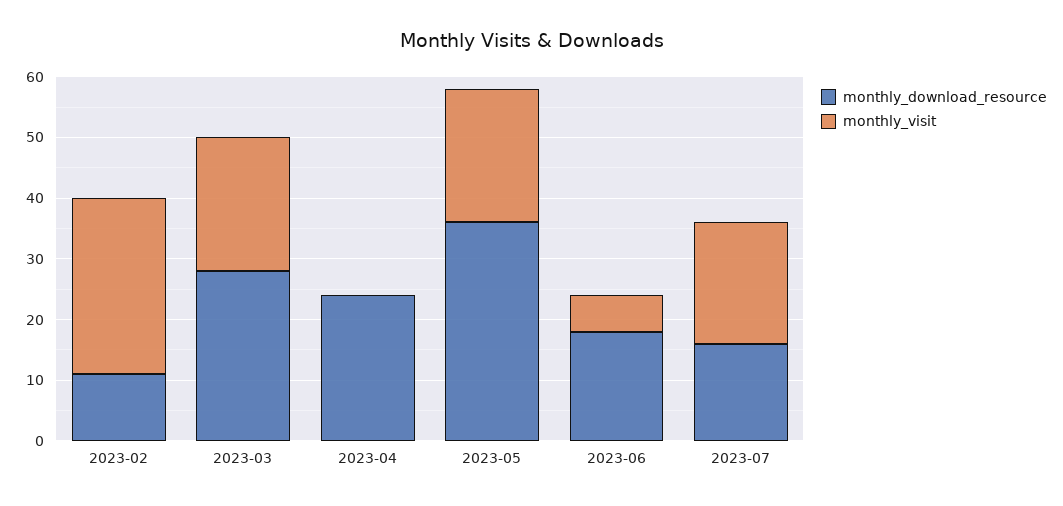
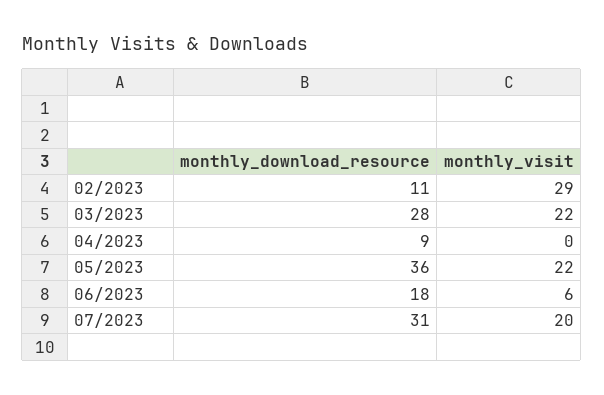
  {
    "monthly_download_resource": {
      "2023-02": 11,
      "2023-03": 28,
-     "2023-04": 25,
+     "2023-04": 9,
      "2023-05": 36,
      "2023-06": 18,
-     "2023-07": 15
+     "2023-07": 31
    },
    "monthly_visit": {
      "2023-02": 29,
      "2023-03": 22,
      "2023-04": 0,
      "2023-05": 22,
      "2023-06": 6,
      "2023-07": 20
    }
  }

